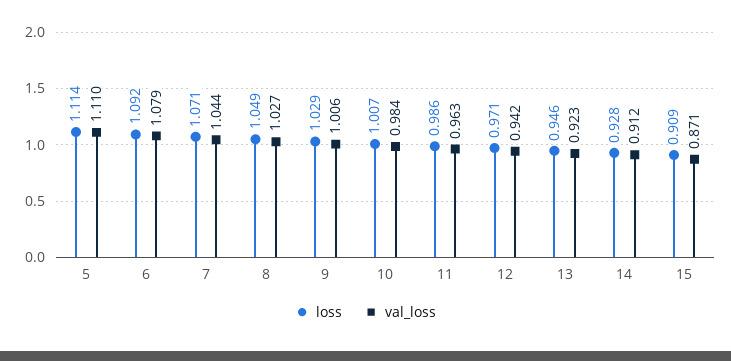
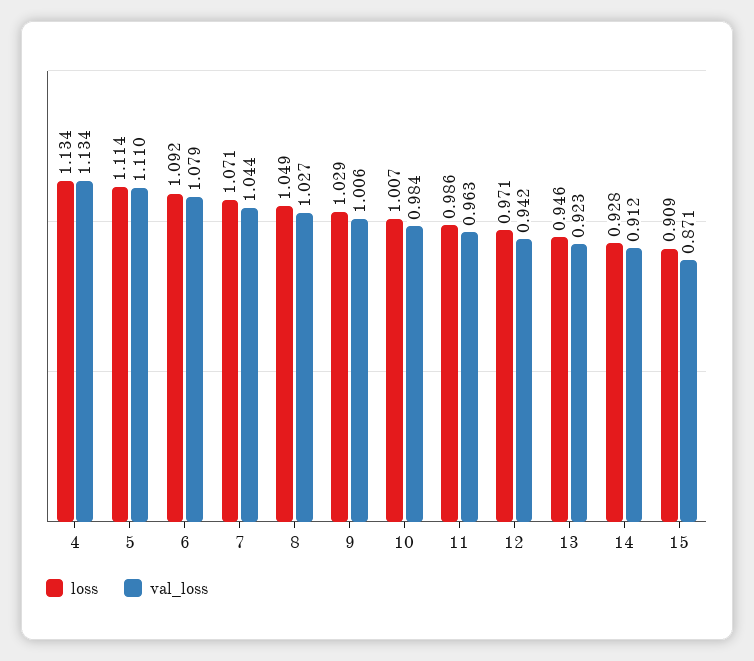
  {
    "loss": {
      "5": 1.114,
      "6": 1.092,
      "7": 1.071,
      "8": 1.049,
      "9": 1.029,
      "10": 1.007,
      "11": 0.986,
      "12": 0.971,
      "13": 0.946,
      "14": 0.928,
-     "15": 0.909
+     "15": 0.909,
+     "4": 1.134
    },
    "val_loss": {
      "5": 1.11,
      "6": 1.079,
      "7": 1.044,
      "8": 1.027,
      "9": 1.006,
      "10": 0.984,
      "11": 0.963,
      "12": 0.942,
      "13": 0.923,
      "14": 0.912,
-     "15": 0.871
+     "15": 0.871,
+     "4": 1.134
    }
  }

